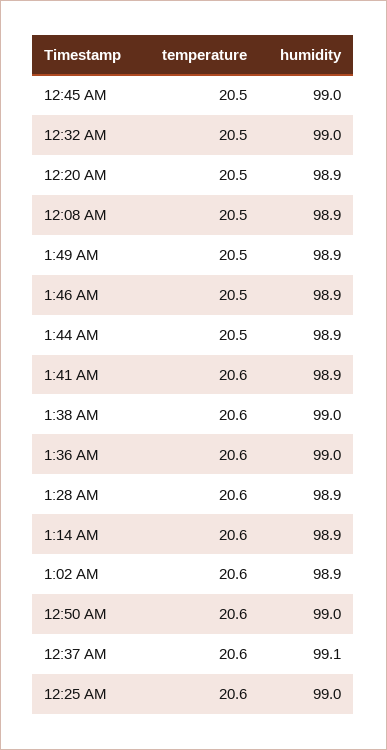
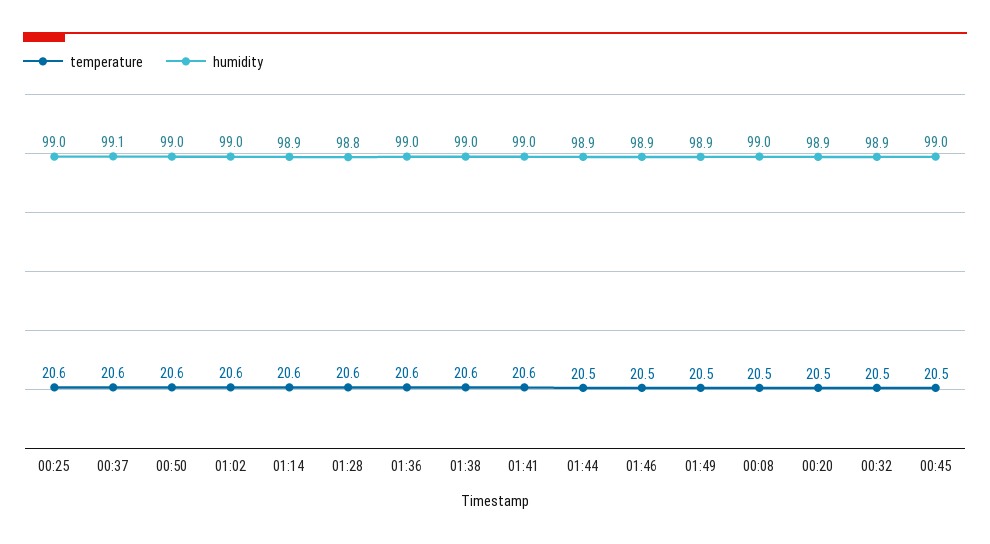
  {
    "temperature": {
      "12:45 AM": 20.5,
      "12:32 AM": 20.5,
      "12:20 AM": 20.5,
      "12:08 AM": 20.5,
      "1:49 AM": 20.5,
      "1:46 AM": 20.5,
      "1:44 AM": 20.5,
      "1:41 AM": 20.6,
      "1:38 AM": 20.6,
      "1:36 AM": 20.6,
      "1:28 AM": 20.6,
      "1:14 AM": 20.6,
      "1:02 AM": 20.6,
      "12:50 AM": 20.6,
      "12:37 AM": 20.6,
      "12:25 AM": 20.6
    },
    "humidity": {
      "12:45 AM": 99,
-     "12:32 AM": 99,
+     "12:32 AM": 98.9,
      "12:20 AM": 98.9,
-     "12:08 AM": 98.9,
+     "12:08 AM": 99,
      "1:49 AM": 98.9,
      "1:46 AM": 98.9,
      "1:44 AM": 98.9,
-     "1:41 AM": 98.9,
+     "1:41 AM": 99,
      "1:38 AM": 99,
      "1:36 AM": 99,
-     "1:28 AM": 98.9,
+     "1:28 AM": 98.8,
      "1:14 AM": 98.9,
-     "1:02 AM": 98.9,
+     "1:02 AM": 99,
      "12:50 AM": 99,
      "12:37 AM": 99.1,
      "12:25 AM": 99
    }
  }

